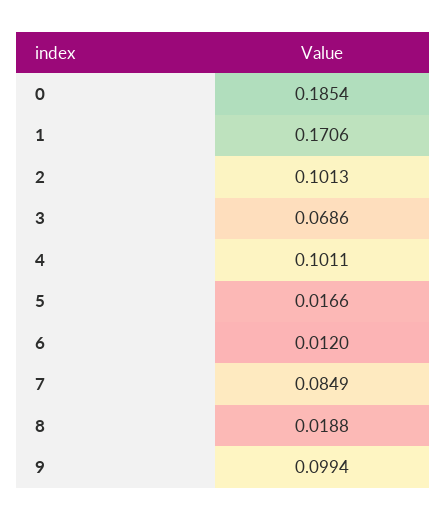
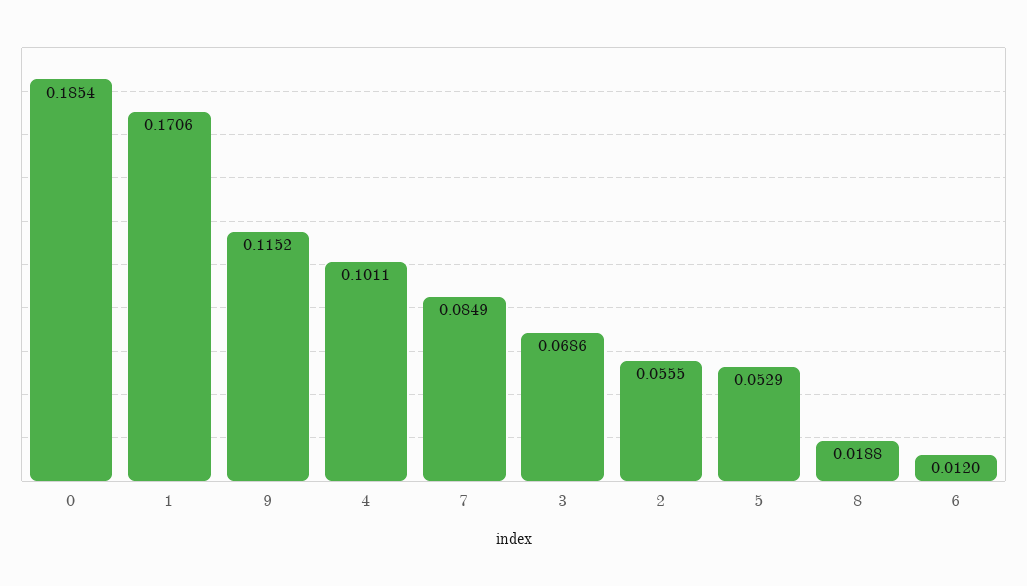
  {
    "0": 0.1854,
    "1": 0.1706,
-   "2": 0.1013,
+   "2": 0.0555,
    "3": 0.0686,
    "4": 0.1011,
-   "5": 0.0166,
+   "5": 0.0529,
    "6": 0.012,
    "7": 0.0849,
    "8": 0.0188,
-   "9": 0.0994
+   "9": 0.1152
  }

